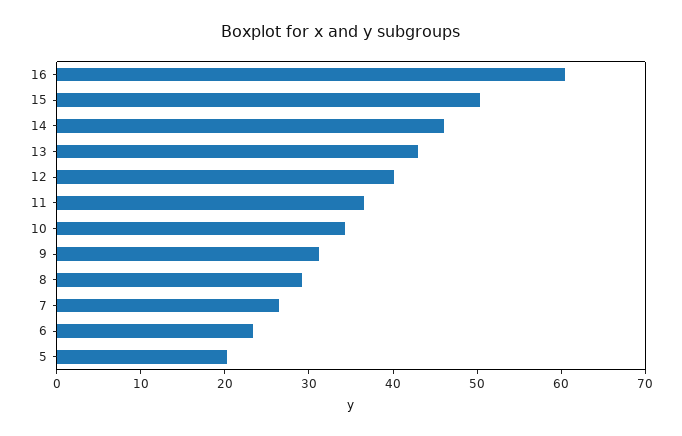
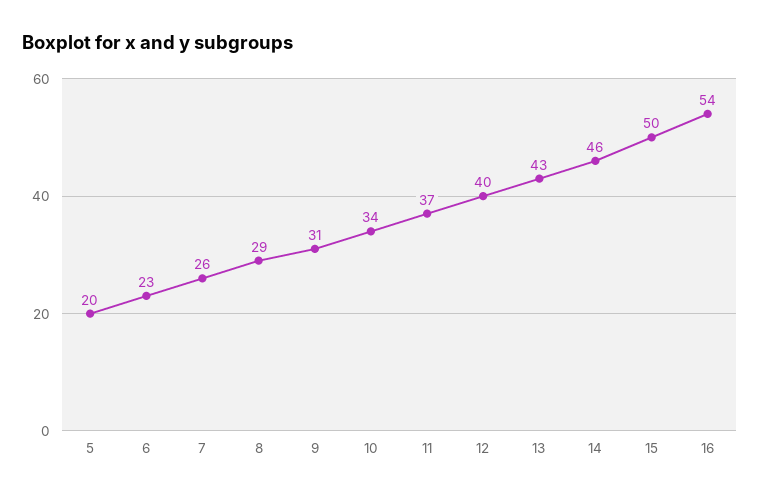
  {
-   "16": 60,
+   "16": 54,
    "15": 50,
    "14": 46,
    "13": 43,
    "12": 40,
    "11": 37,
    "10": 34,
    "9": 31,
    "8": 29,
    "7": 26,
    "6": 23,
    "5": 20
  }

